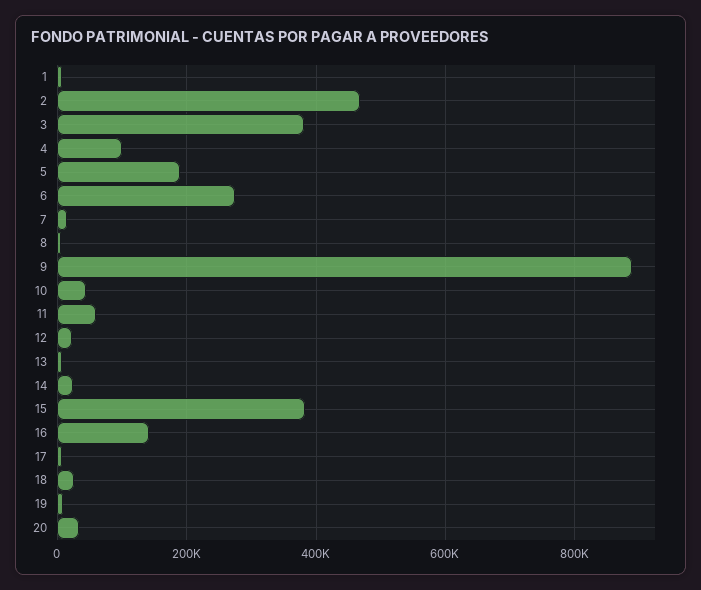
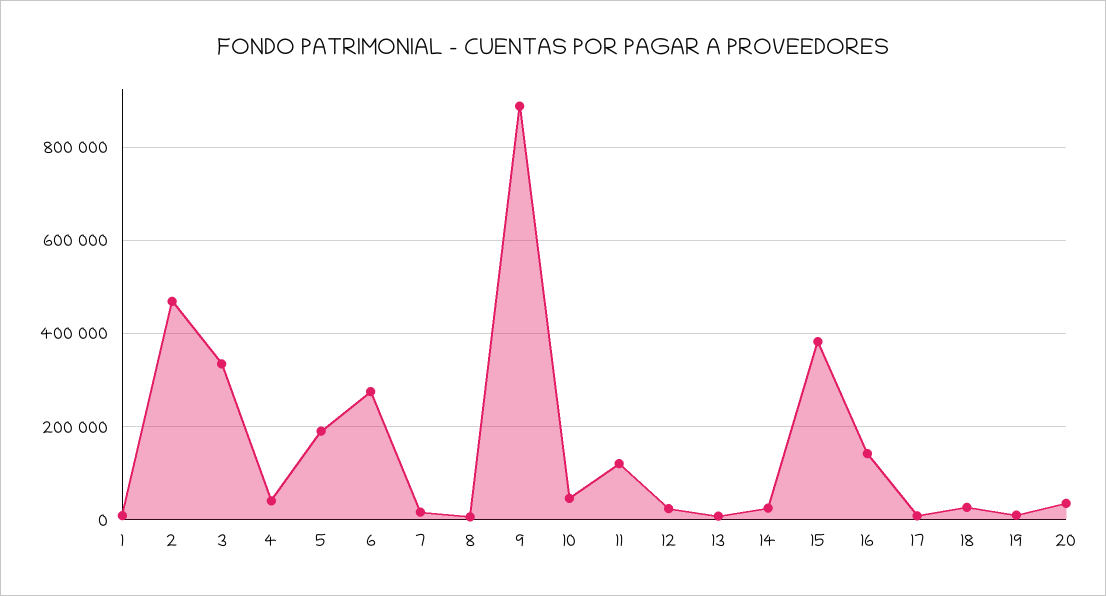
  {
    "1": 0,
    "2": 460000,
-   "3": 380000,
+   "3": 340000,
-   "4": 100000,
+   "4": 40000,
    "5": 180000,
    "6": 280000,
    "7": 20000,
    "8": 0,
    "9": 880000,
    "10": 40000,
-   "11": 60000,
+   "11": 120000,
    "12": 20000,
    "13": 0,
    "14": 20000,
    "15": 380000,
    "16": 140000,
    "17": 0,
    "18": 20000,
    "19": 0,
    "20": 40000
  }

